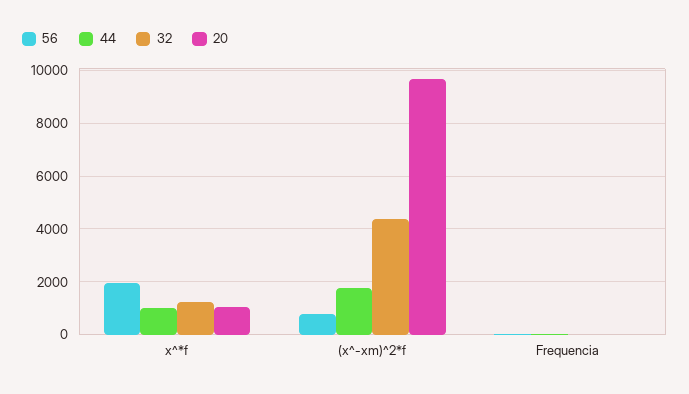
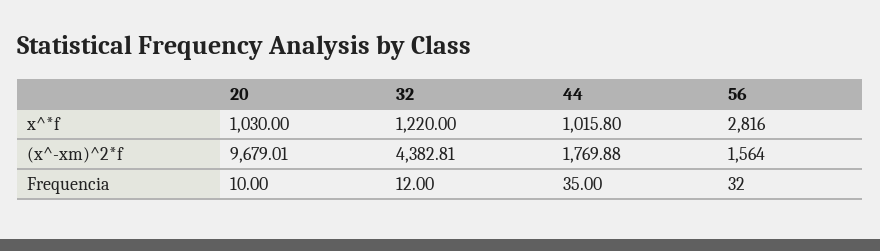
  {
    "56": {
-     "x^*f": 2000,
+     "x^*f": 2816,
-     "(x^-xm)^2*f": 750,
+     "(x^-xm)^2*f": 1564,
      "Frequencia": 32
    },
    "44": {
      "x^*f": 1015.8,
      "(x^-xm)^2*f": 1769.88,
      "Frequencia": 35
    },
    "32": {
      "x^*f": 1220,
      "(x^-xm)^2*f": 4382.81,
      "Frequencia": 12
    },
    "20": {
      "x^*f": 1030,
      "(x^-xm)^2*f": 9679.01,
      "Frequencia": 10
    }
  }

